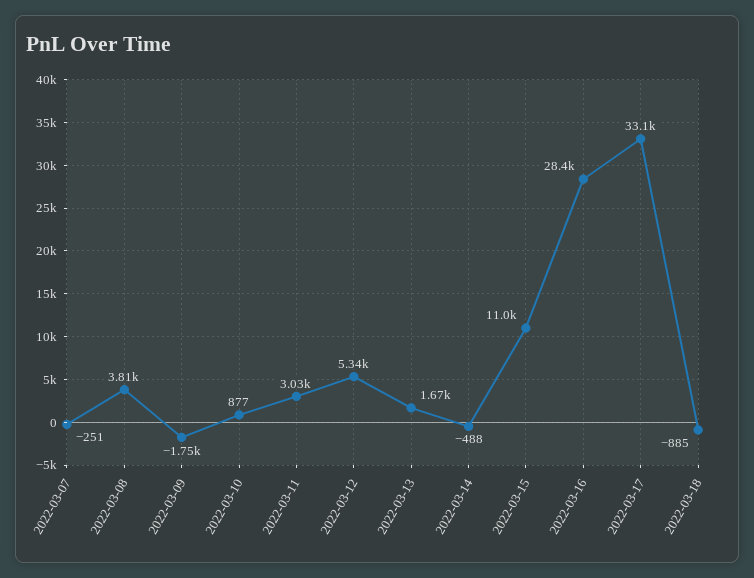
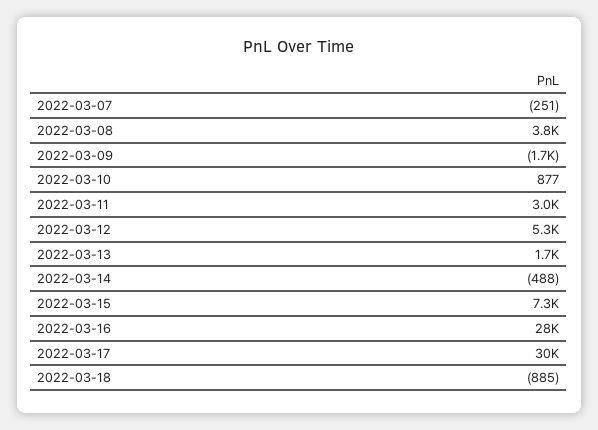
  {
    "2022-03-07": -251,
    "2022-03-08": 3810,
    "2022-03-09": -1750,
    "2022-03-10": 877,
    "2022-03-11": 3030,
    "2022-03-12": 5340,
    "2022-03-13": 1670,
    "2022-03-14": -488,
-   "2022-03-15": 11000,
+   "2022-03-15": 7300,
    "2022-03-16": 28400,
-   "2022-03-17": 33100,
+   "2022-03-17": 30000,
    "2022-03-18": -885
  }

